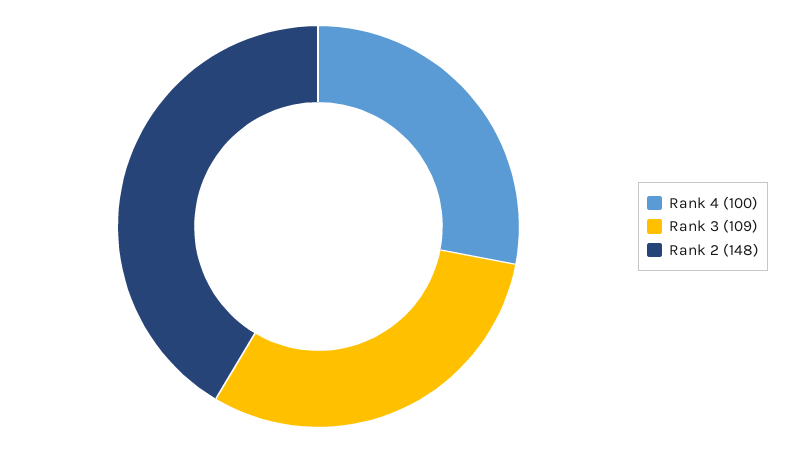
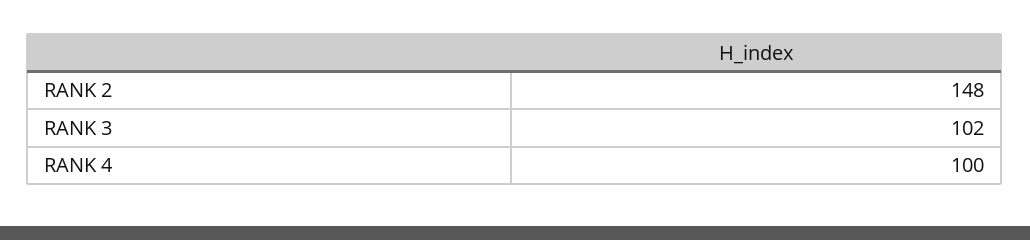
  {
    "Rank 4": 100,
-   "Rank 3": 109,
+   "Rank 3": 102,
    "Rank 2": 148
  }

